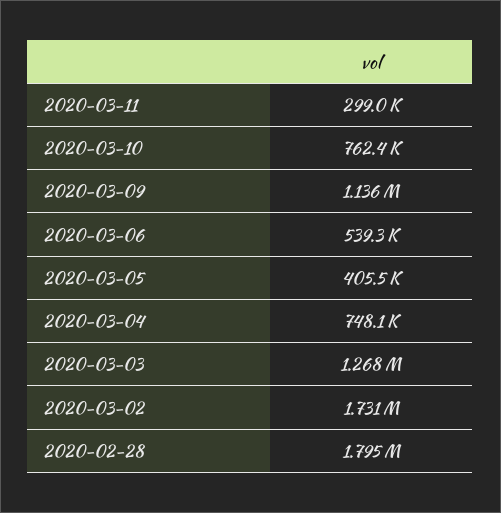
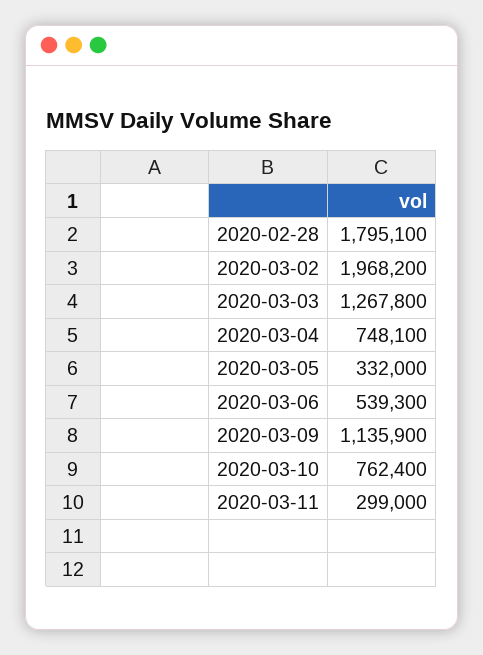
  {
    "2020-03-11": 299000,
    "2020-03-10": 762400,
    "2020-03-09": 1135900,
    "2020-03-06": 539300,
-   "2020-03-05": 405500,
+   "2020-03-05": 332000,
    "2020-03-04": 748100,
    "2020-03-03": 1267800,
-   "2020-03-02": 1731000,
+   "2020-03-02": 1968200,
    "2020-02-28": 1795100
  }

